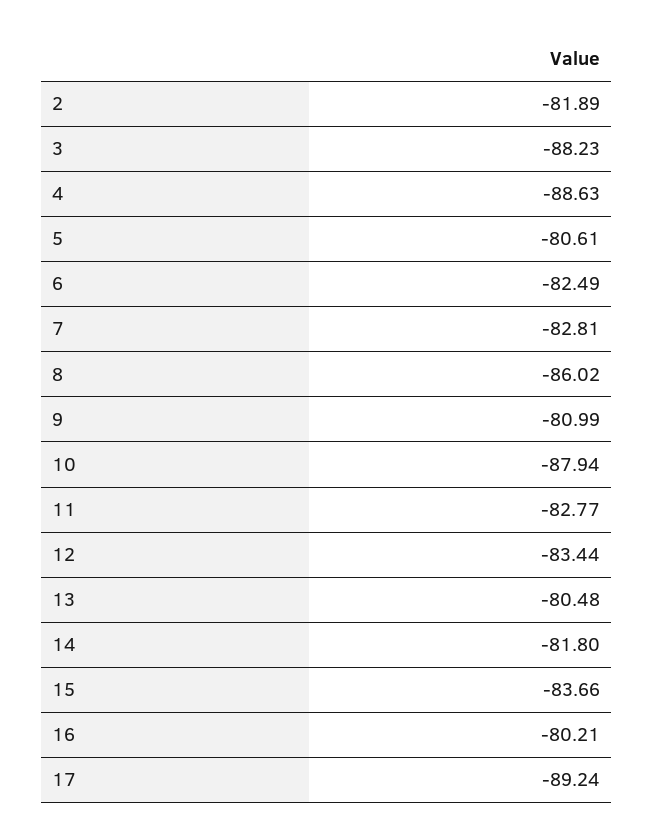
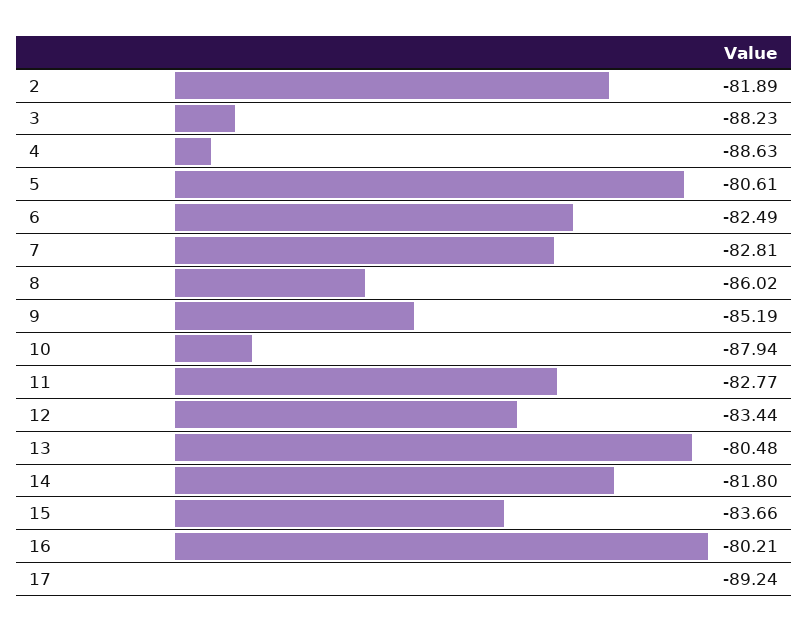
  {
    "2": -81.89,
    "3": -88.23,
    "4": -88.63,
    "5": -80.61,
    "6": -82.49,
    "7": -82.81,
    "8": -86.02,
-   "9": -80.99,
+   "9": -85.19,
    "10": -87.94,
    "11": -82.77,
    "12": -83.44,
    "13": -80.48,
    "14": -81.8,
    "15": -83.66,
    "16": -80.21,
    "17": -89.24
  }

